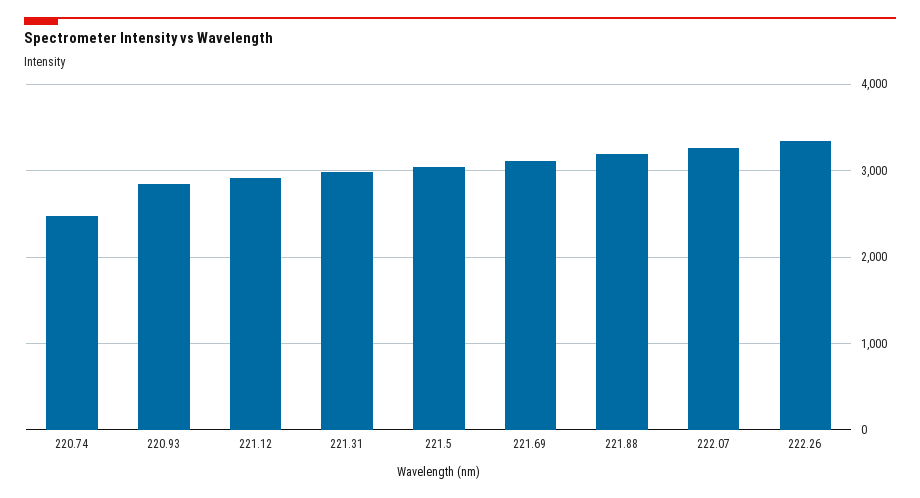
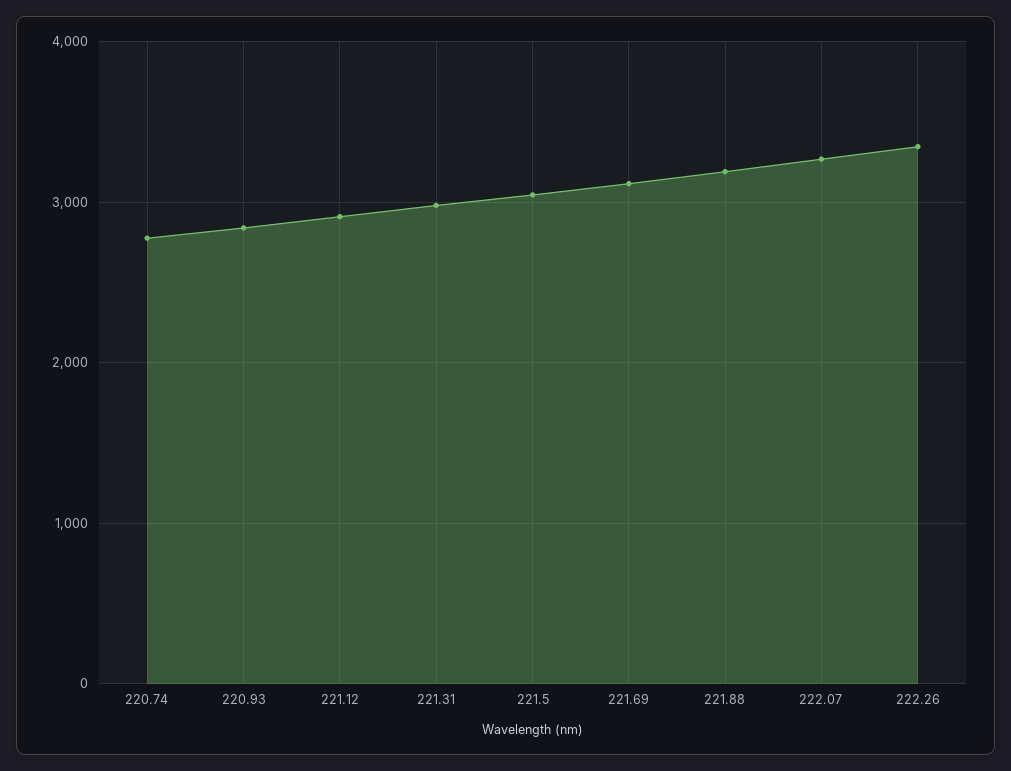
  {
-   "220.74": 2500,
+   "220.74": 2800,
    "220.93": 2800,
    "221.12": 2900,
    "221.31": 3000,
    "221.5": 3000,
    "221.69": 3100,
    "221.88": 3200,
    "222.07": 3300,
    "222.26": 3300
  }

